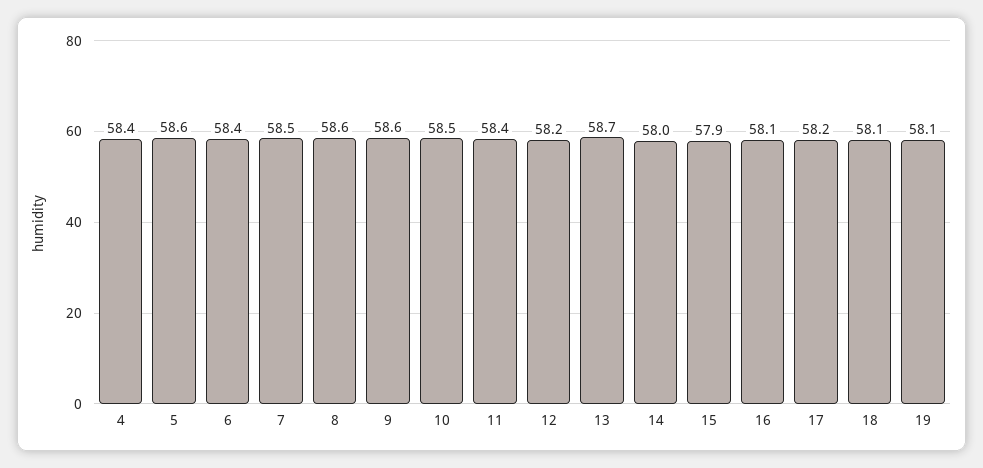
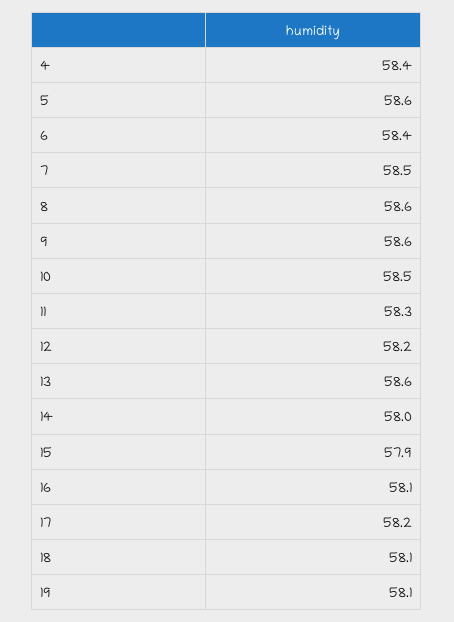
  {
    "4": 58.4,
    "5": 58.6,
    "6": 58.4,
    "7": 58.5,
    "8": 58.6,
    "9": 58.6,
    "10": 58.5,
-   "11": 58.4,
+   "11": 58.3,
    "12": 58.2,
-   "13": 58.7,
+   "13": 58.6,
    "14": 58,
    "15": 57.9,
    "16": 58.1,
    "17": 58.2,
    "18": 58.1,
    "19": 58.1
  }

